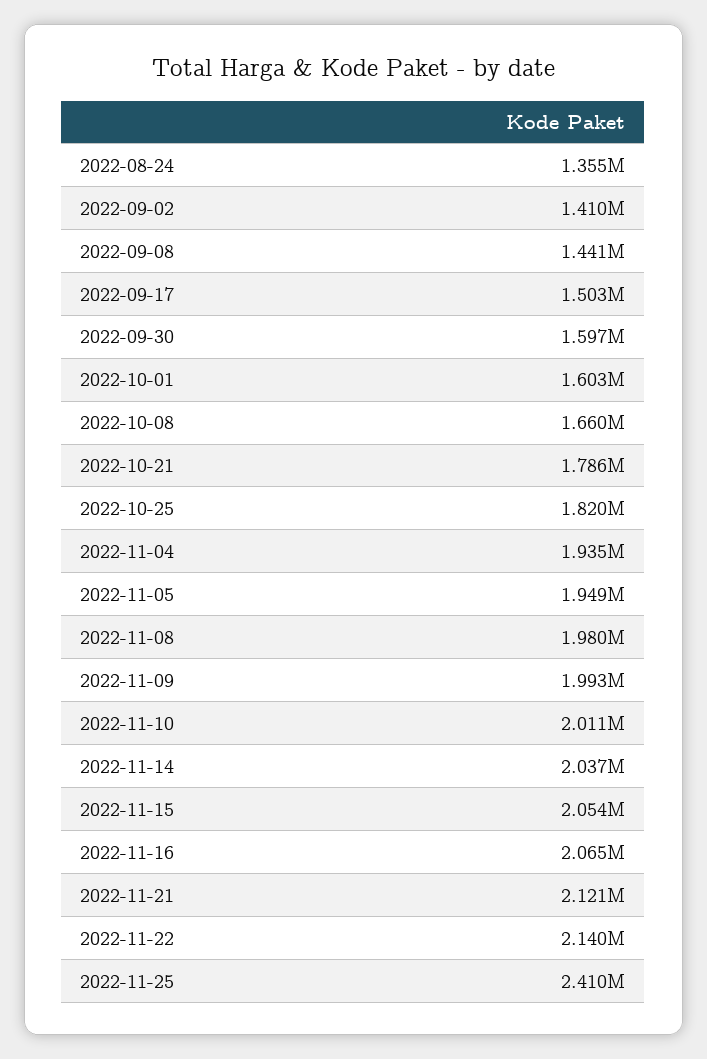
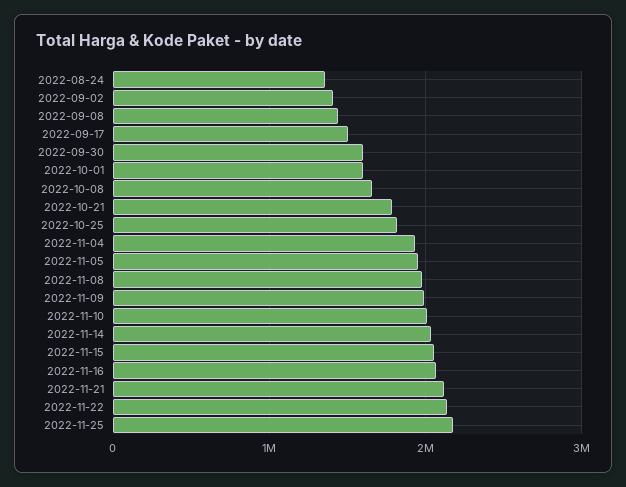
  {
    "2022-08-24": 1355000,
    "2022-09-02": 1410000,
    "2022-09-08": 1441000,
    "2022-09-17": 1503000,
    "2022-09-30": 1597000,
    "2022-10-01": 1603000,
    "2022-10-08": 1660000,
    "2022-10-21": 1786000,
    "2022-10-25": 1820000,
    "2022-11-04": 1935000,
    "2022-11-05": 1949000,
    "2022-11-08": 1980000,
    "2022-11-09": 1993000,
    "2022-11-10": 2011000,
    "2022-11-14": 2037000,
    "2022-11-15": 2054000,
    "2022-11-16": 2065000,
    "2022-11-21": 2121000,
    "2022-11-22": 2140000,
-   "2022-11-25": 2410000
+   "2022-11-25": 2200000
  }

